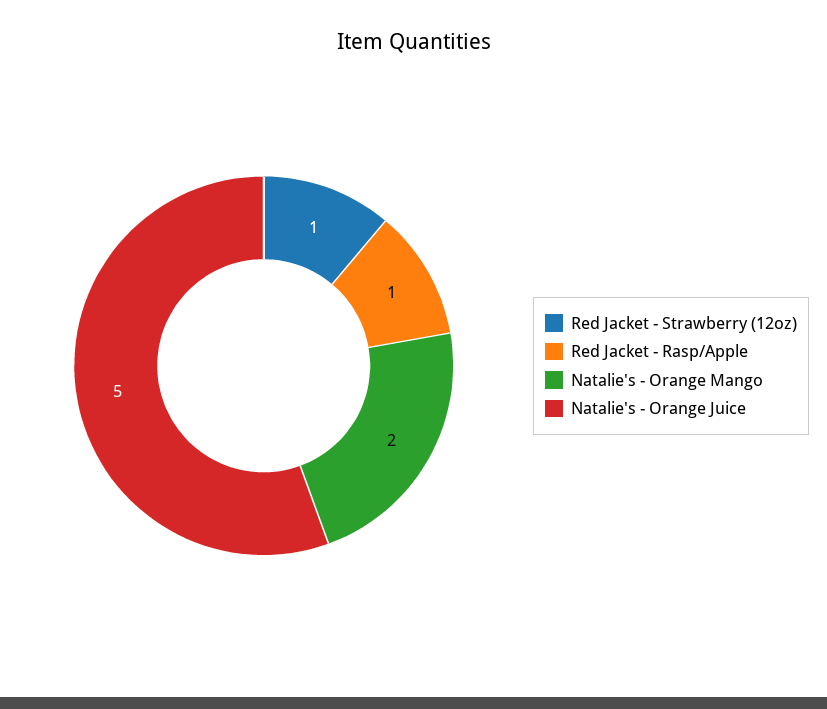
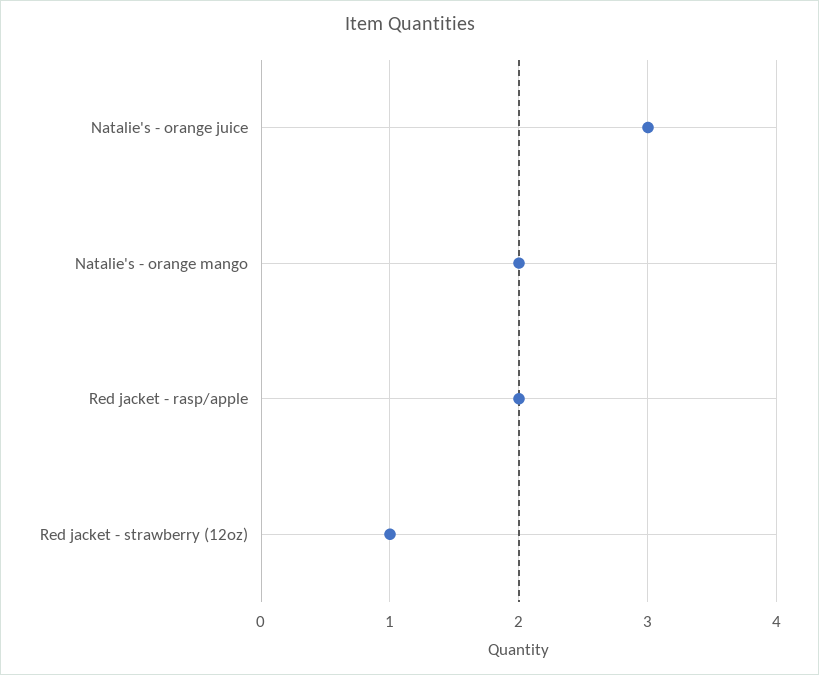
  {
    "Red Jacket - Strawberry (12oz)": 1,
-   "Red Jacket - Rasp/Apple": 1,
+   "Red Jacket - Rasp/Apple": 2,
    "Natalie's - Orange Mango": 2,
-   "Natalie's - Orange Juice": 5
+   "Natalie's - Orange Juice": 3
  }

